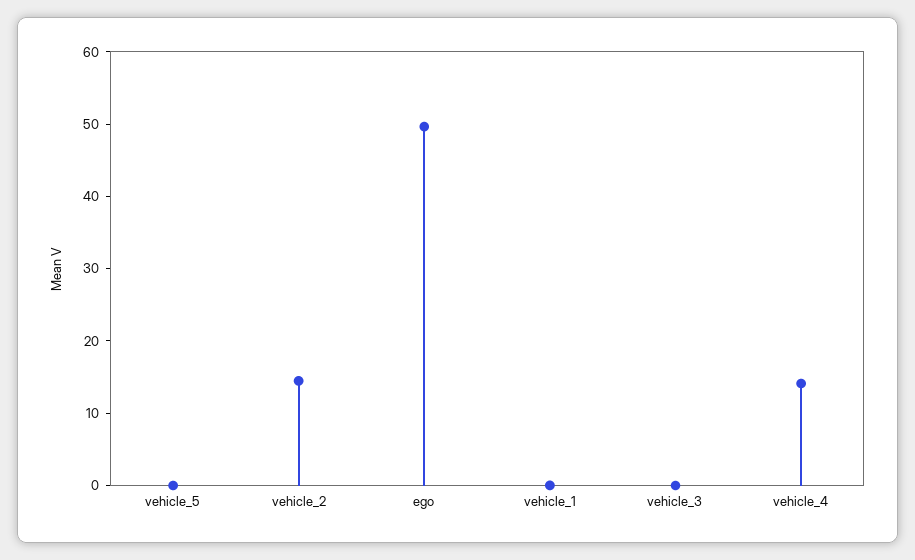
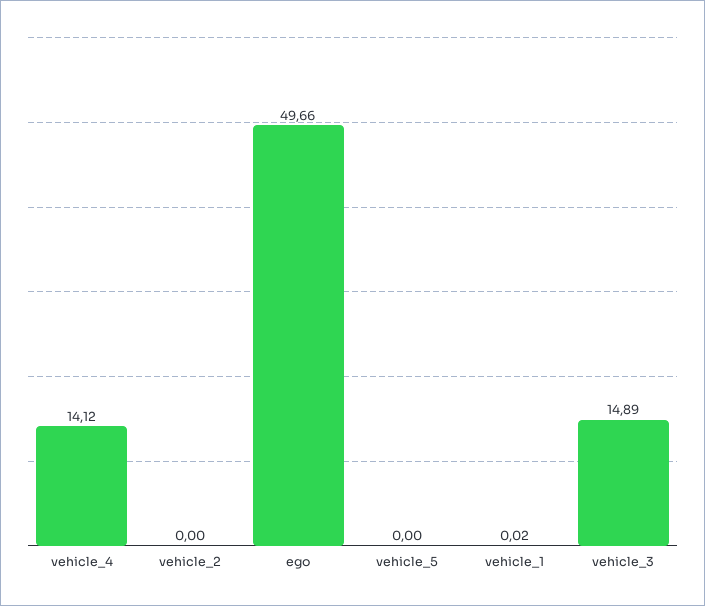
  {
    "vehicle_5": 0,
-   "vehicle_2": 14,
+   "vehicle_2": 0,
    "ego": 49.66,
    "vehicle_1": 0.02,
-   "vehicle_3": 0,
+   "vehicle_3": 14.89,
    "vehicle_4": 14.12
  }

